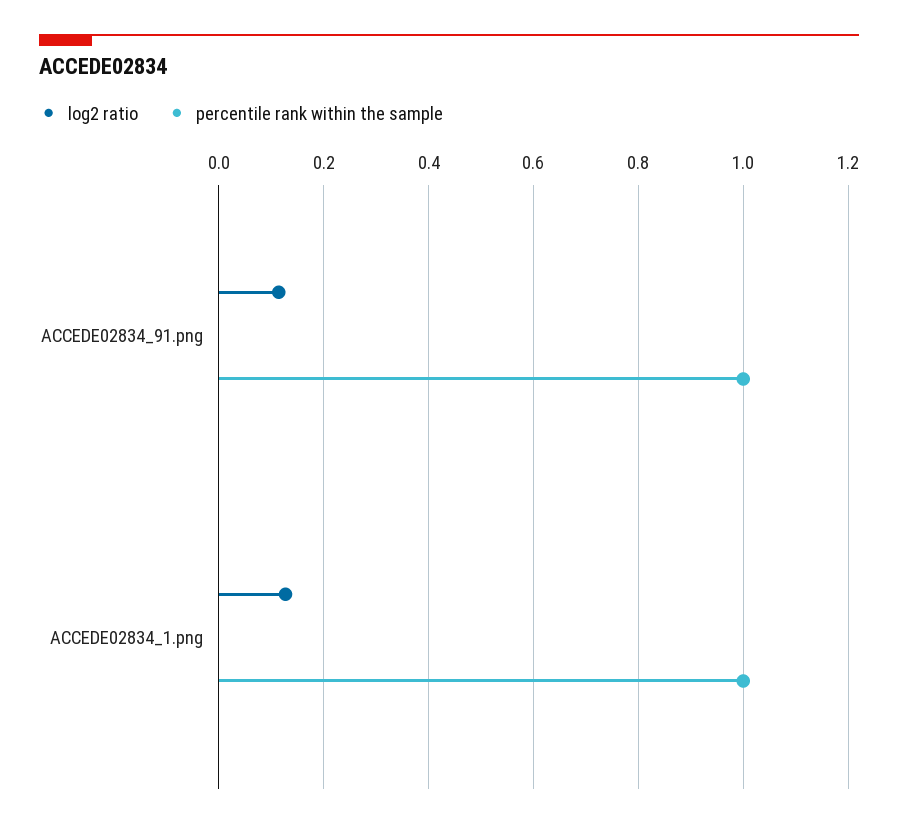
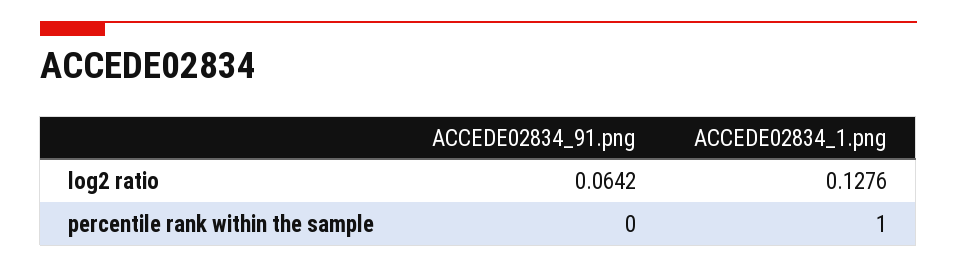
  {
    "log2 ratio": {
-     "ACCEDE02834_91.png": 0.12,
+     "ACCEDE02834_91.png": 0.0642,
      "ACCEDE02834_1.png": 0.1276
    },
    "percentile rank within the sample": {
-     "ACCEDE02834_91.png": 1,
+     "ACCEDE02834_91.png": 0,
      "ACCEDE02834_1.png": 1
    }
  }

